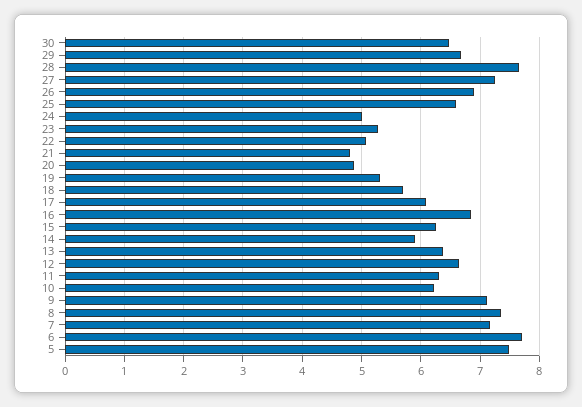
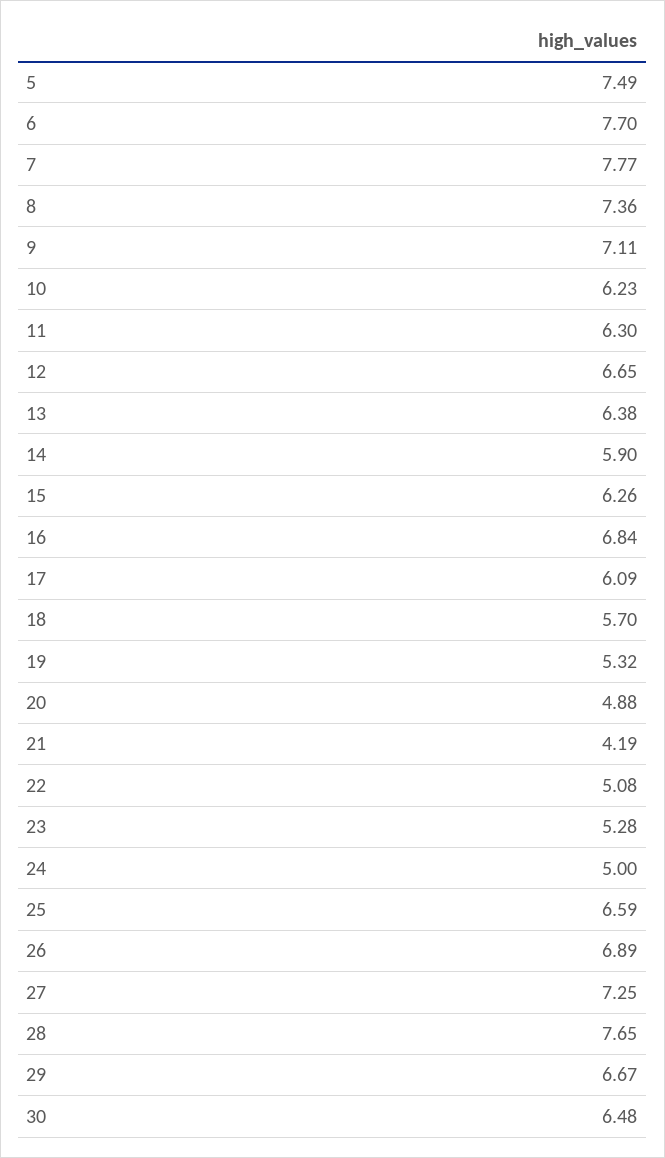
  {
    "30": 6.48,
    "29": 6.67,
    "28": 7.65,
    "27": 7.25,
    "26": 6.89,
    "25": 6.59,
    "24": 5,
    "23": 5.28,
    "22": 5.08,
-   "21": 4.8,
+   "21": 4.19,
    "20": 4.88,
    "19": 5.32,
    "18": 5.7,
    "17": 6.09,
    "16": 6.84,
    "15": 6.26,
    "14": 5.9,
    "13": 6.38,
    "12": 6.65,
    "11": 6.3,
    "10": 6.23,
    "9": 7.11,
    "8": 7.36,
-   "7": 7.2,
+   "7": 7.77,
    "6": 7.7,
    "5": 7.49
  }

